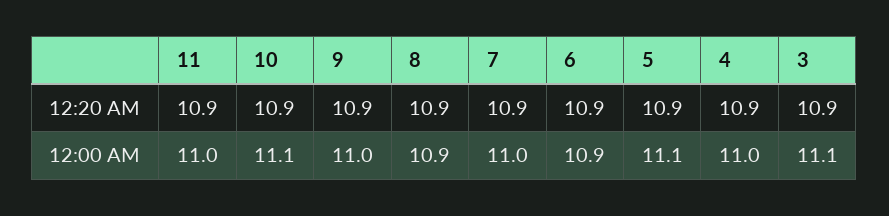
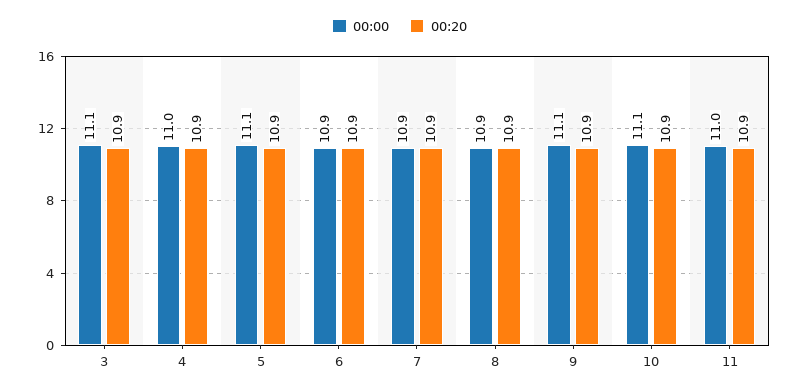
  {
    "12:20 AM": {
      "11": 10.9,
      "10": 10.9,
      "9": 10.9,
      "8": 10.9,
      "7": 10.9,
      "6": 10.9,
      "5": 10.9,
      "4": 10.9,
      "3": 10.9
    },
    "12:00 AM": {
      "11": 11,
      "10": 11.1,
-     "9": 11,
+     "9": 11.1,
      "8": 10.9,
-     "7": 11,
+     "7": 10.9,
      "6": 10.9,
      "5": 11.1,
      "4": 11,
      "3": 11.1
    }
  }

